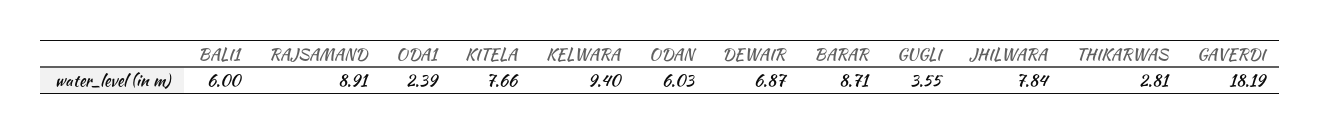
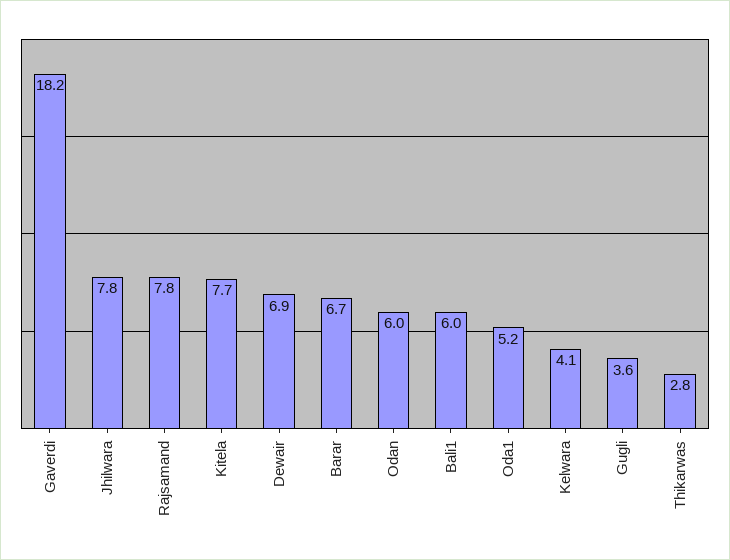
  {
    "BALI1": 6,
-   "RAJSAMAND": 8.91,
+   "RAJSAMAND": 7.8,
-   "ODA1": 2.39,
+   "ODA1": 5.2,
    "KITELA": 7.66,
-   "KELWARA": 9.4,
+   "KELWARA": 4.1,
    "ODAN": 6.03,
    "DEWAIR": 6.87,
-   "BARAR": 8.71,
+   "BARAR": 6.7,
    "GUGLI": 3.55,
    "JHILWARA": 7.84,
    "THIKARWAS": 2.81,
    "GAVERDI": 18.19
  }

